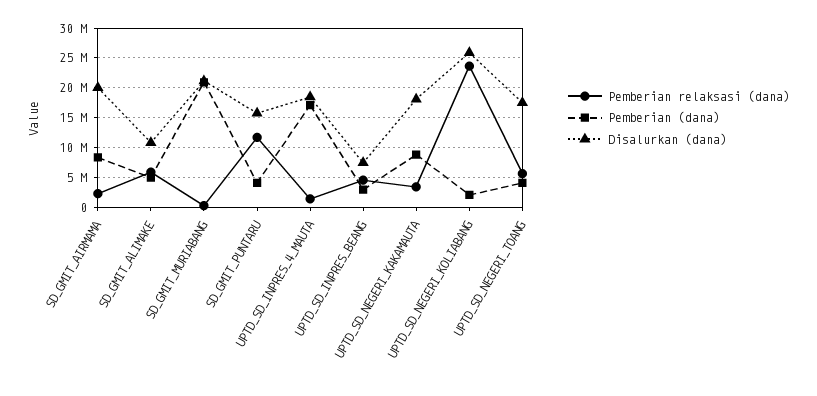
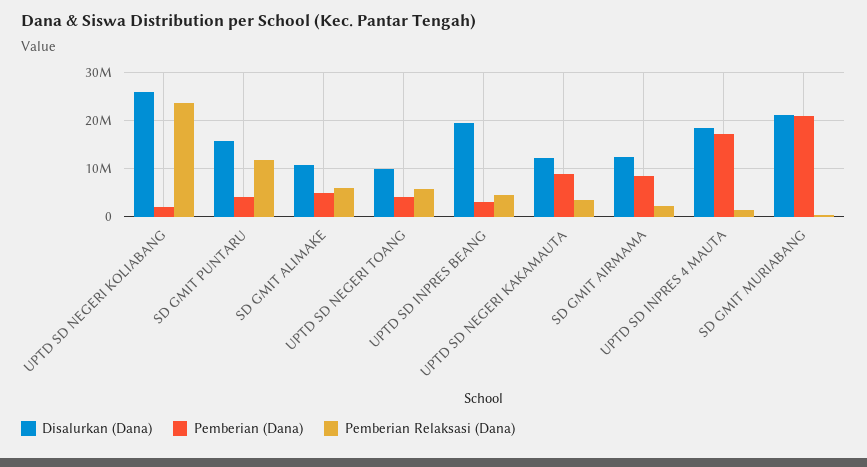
  {
    "Pemberian relaksasi (dana)": {
      "SD_GMIT_AIRMAMA": 2000000,
      "SD_GMIT_ALIMAKE": 6000000,
      "SD_GMIT_MURIABANG": 0,
      "SD_GMIT_PUNTARU": 12000000,
      "UPTD_SD_INPRES_4_MAUTA": 2000000,
      "UPTD_SD_INPRES_BEANG": 4000000,
      "UPTD_SD_NEGERI_KAKAMAUTA": 4000000,
      "UPTD_SD_NEGERI_KOLIABANG": 24000000,
      "UPTD_SD_NEGERI_TOANG": 6000000
    },
    "Pemberian (dana)": {
      "SD_GMIT_AIRMAMA": 8000000,
      "SD_GMIT_ALIMAKE": 4000000,
      "SD_GMIT_MURIABANG": 20000000,
      "SD_GMIT_PUNTARU": 4000000,
      "UPTD_SD_INPRES_4_MAUTA": 18000000,
      "UPTD_SD_INPRES_BEANG": 2000000,
      "UPTD_SD_NEGERI_KAKAMAUTA": 8000000,
      "UPTD_SD_NEGERI_KOLIABANG": 2000000,
      "UPTD_SD_NEGERI_TOANG": 4000000
    },
    "Disalurkan (dana)": {
-     "SD_GMIT_AIRMAMA": 20000000,
+     "SD_GMIT_AIRMAMA": 12000000,
      "SD_GMIT_ALIMAKE": 10000000,
      "SD_GMIT_MURIABANG": 22000000,
      "SD_GMIT_PUNTARU": 16000000,
      "UPTD_SD_INPRES_4_MAUTA": 18000000,
-     "UPTD_SD_INPRES_BEANG": 7500000,
+     "UPTD_SD_INPRES_BEANG": 20000000,
-     "UPTD_SD_NEGERI_KAKAMAUTA": 17500000,
+     "UPTD_SD_NEGERI_KAKAMAUTA": 12000000,
      "UPTD_SD_NEGERI_KOLIABANG": 26000000,
-     "UPTD_SD_NEGERI_TOANG": 17500000
+     "UPTD_SD_NEGERI_TOANG": 10000000
    }
  }

